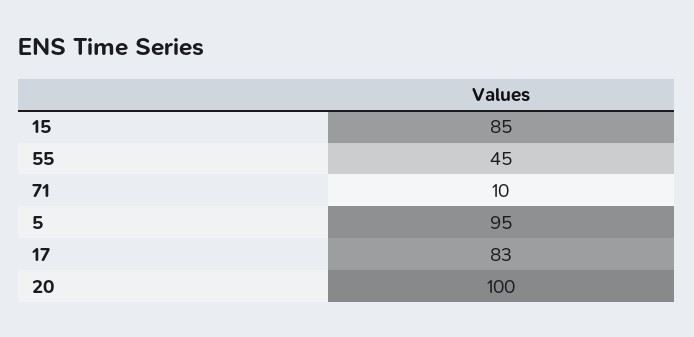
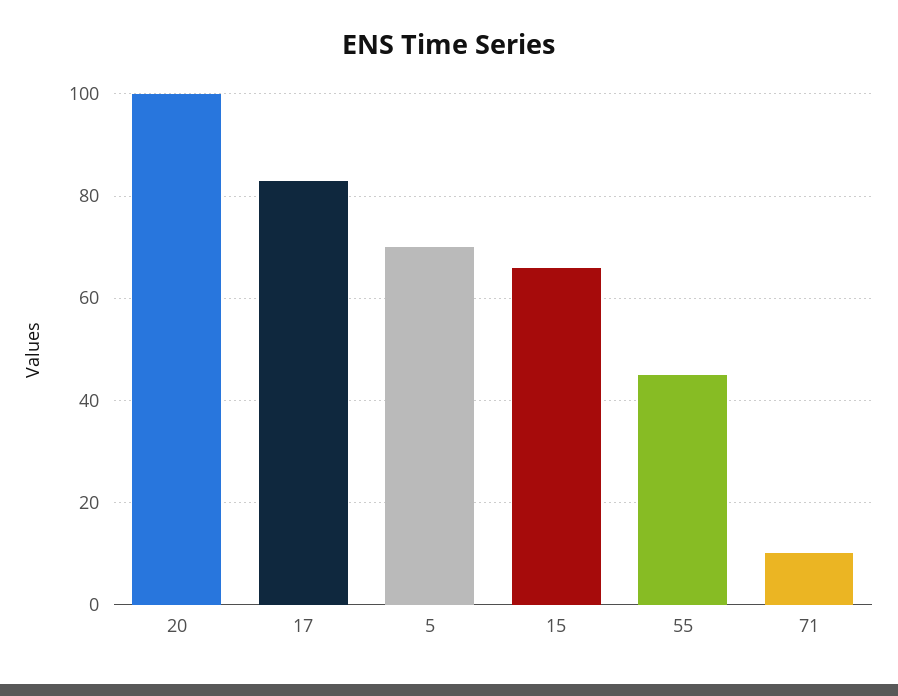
  {
-   "15": 85,
+   "15": 65,
    "55": 45,
    "71": 10,
-   "5": 95,
+   "5": 70,
    "17": 83,
    "20": 100
  }

